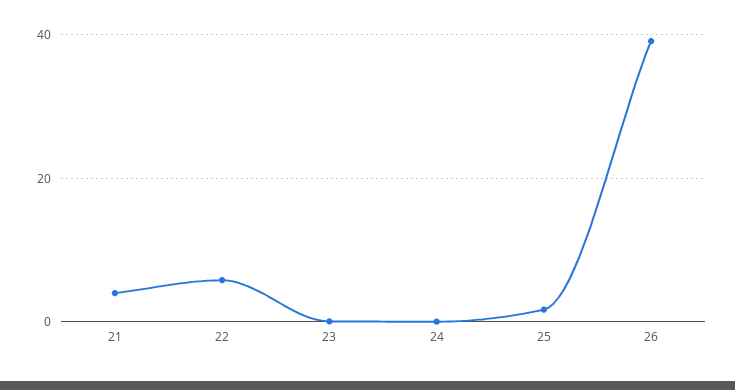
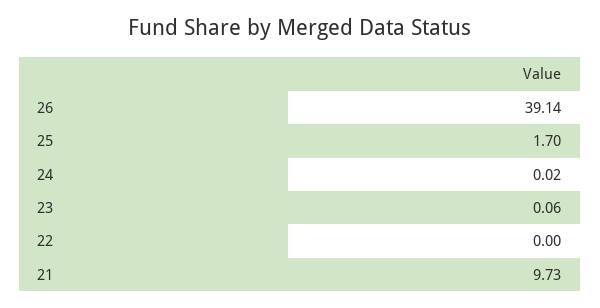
  {
-   "21": 4,
+   "21": 9.73,
-   "22": 6,
+   "22": 0,
    "23": 0.06,
    "24": 0.02,
    "25": 1.7,
    "26": 39.14
  }

